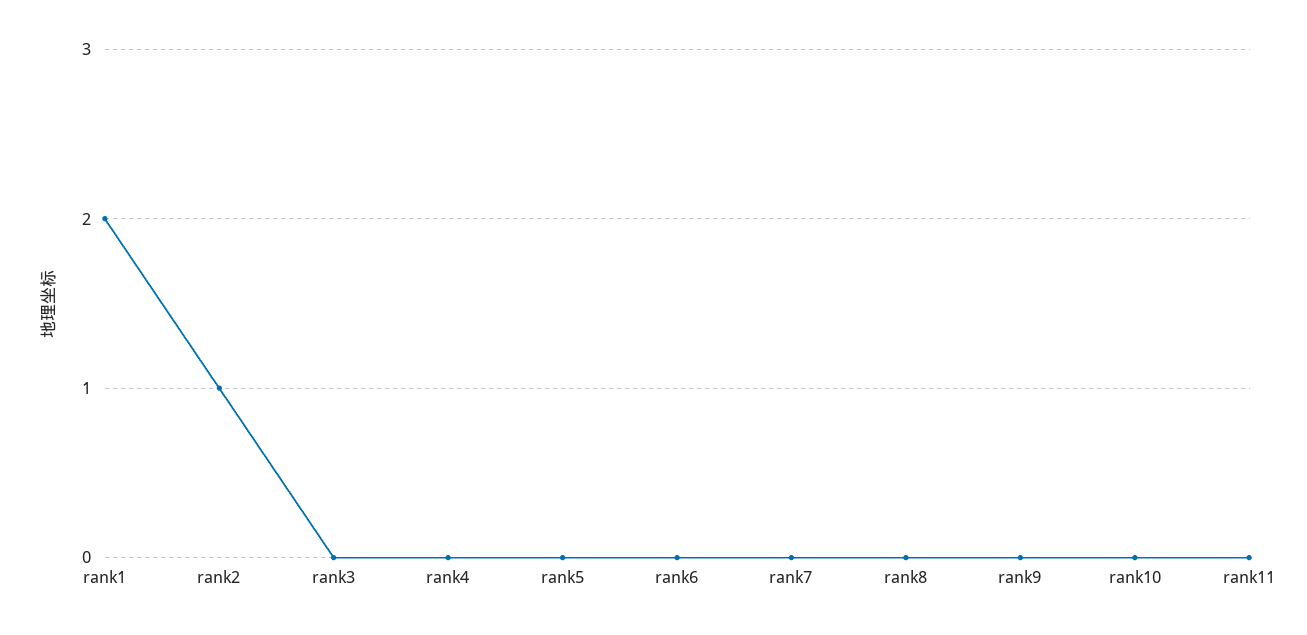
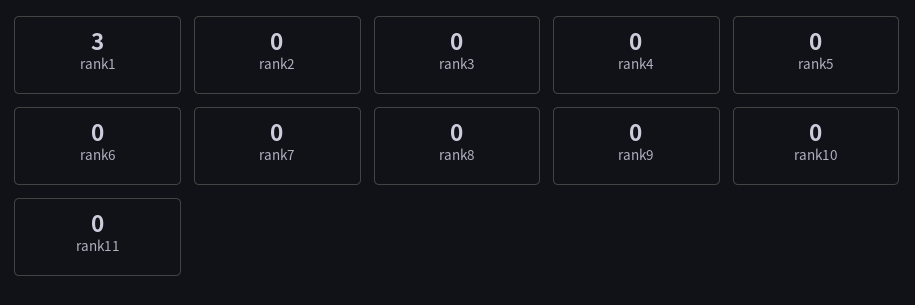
  {
-   "rank1": 2,
+   "rank1": 3,
-   "rank2": 1,
+   "rank2": 0,
    "rank3": 0,
    "rank4": 0,
    "rank5": 0,
    "rank6": 0,
    "rank7": 0,
    "rank8": 0,
    "rank9": 0,
    "rank10": 0,
    "rank11": 0
  }

